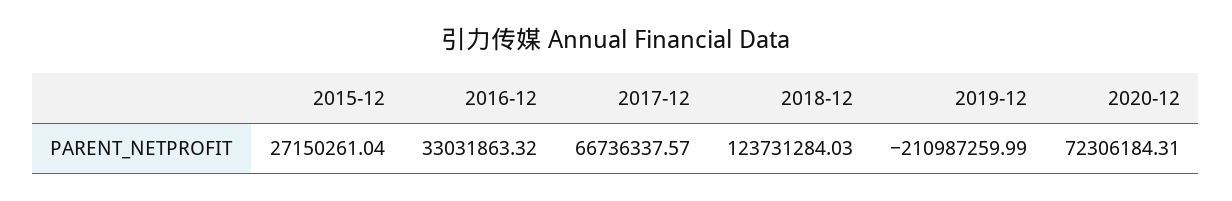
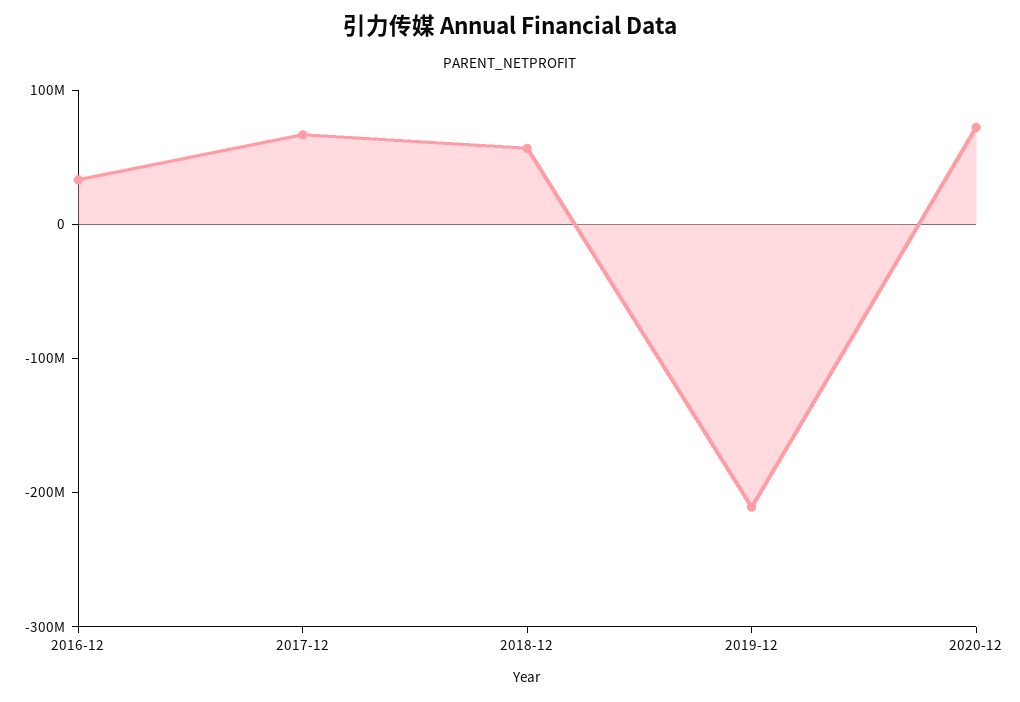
  {
-   "2015-12": 27150261.04,
    "2016-12": 33031863.32,
    "2017-12": 66736337.57,
-   "2018-12": 123731284.03,
+   "2018-12": 60000000,
    "2019-12": -210987259.99,
    "2020-12": 72306184.31
  }

